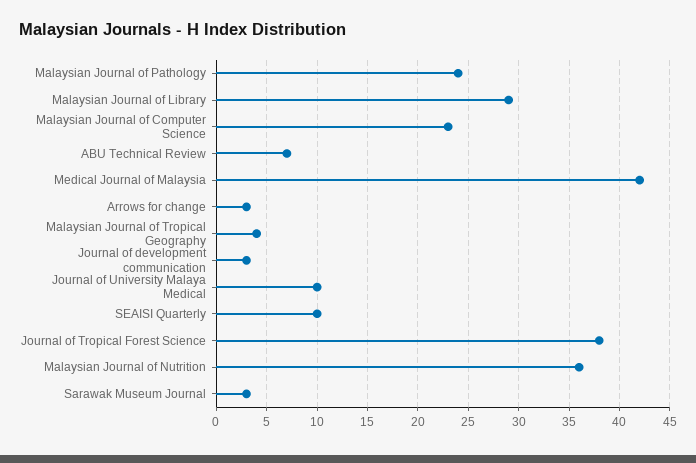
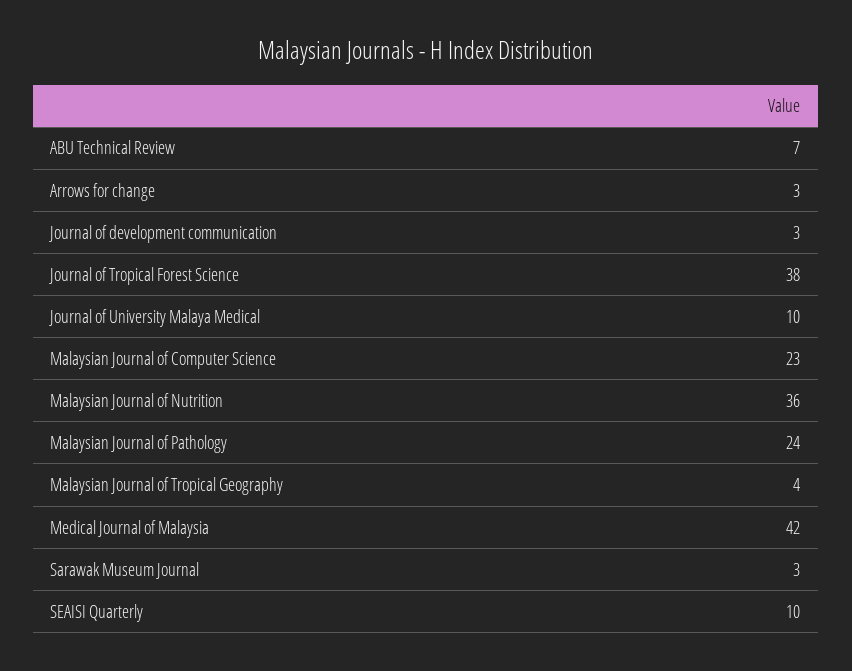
  {
    "Malaysian Journal of Pathology": 24,
-   "Malaysian Journal of Library": 29,
    "Malaysian Journal of Computer Science": 23,
    "ABU Technical Review": 7,
    "Medical Journal of Malaysia": 42,
    "Arrows for change": 3,
    "Malaysian Journal of Tropical Geography": 4,
    "Journal of development communication": 3,
    "Journal of University Malaya Medical": 10,
    "SEAISI Quarterly": 10,
    "Journal of Tropical Forest Science": 38,
    "Malaysian Journal of Nutrition": 36,
    "Sarawak Museum Journal": 3
  }

